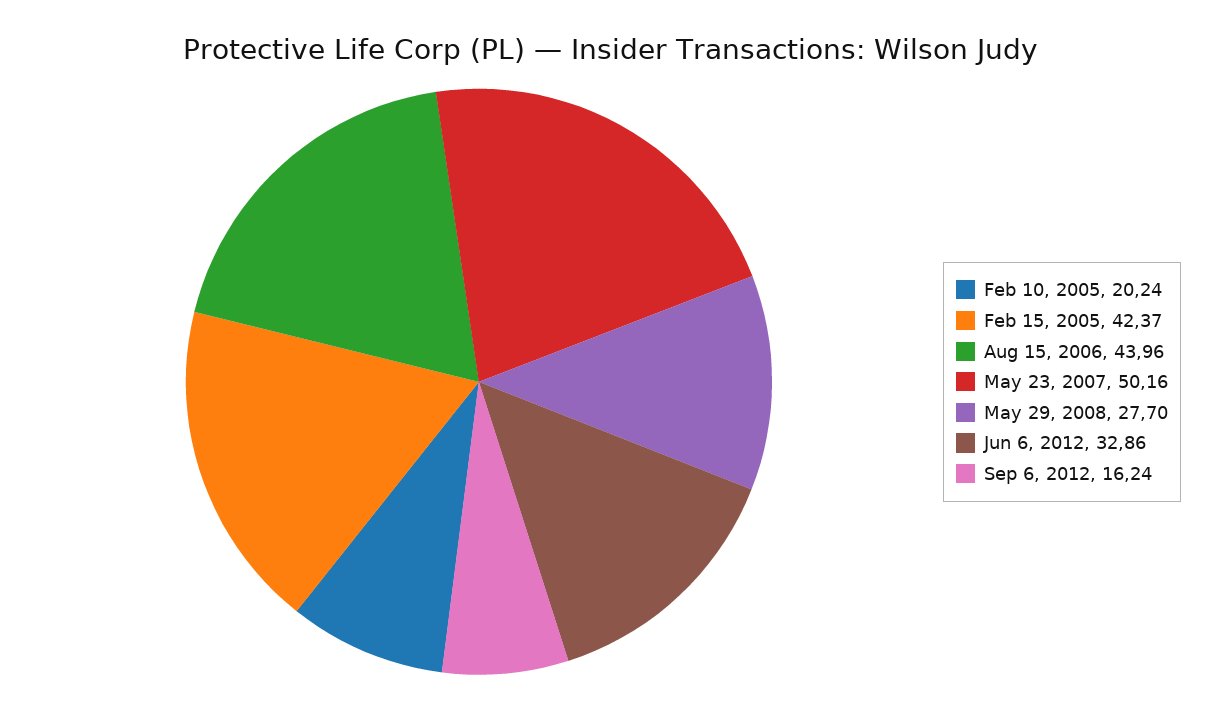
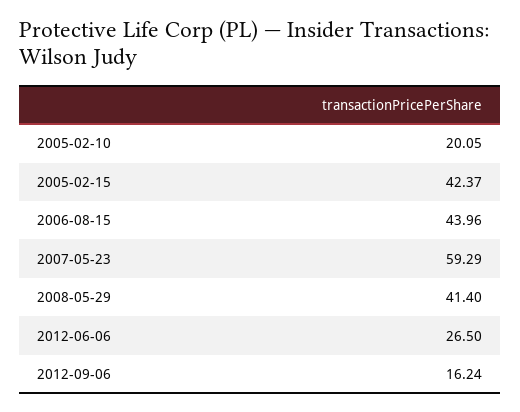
  {
-   "Feb 10, 2005": 20.24,
+   "Feb 10, 2005": 20.05,
    "Feb 15, 2005": 42.37,
    "Aug 15, 2006": 43.96,
-   "May 23, 2007": 50.16,
+   "May 23, 2007": 59.29,
-   "May 29, 2008": 27.7,
+   "May 29, 2008": 41.4,
-   "Jun 6, 2012": 32.86,
+   "Jun 6, 2012": 26.5,
    "Sep 6, 2012": 16.24
  }

